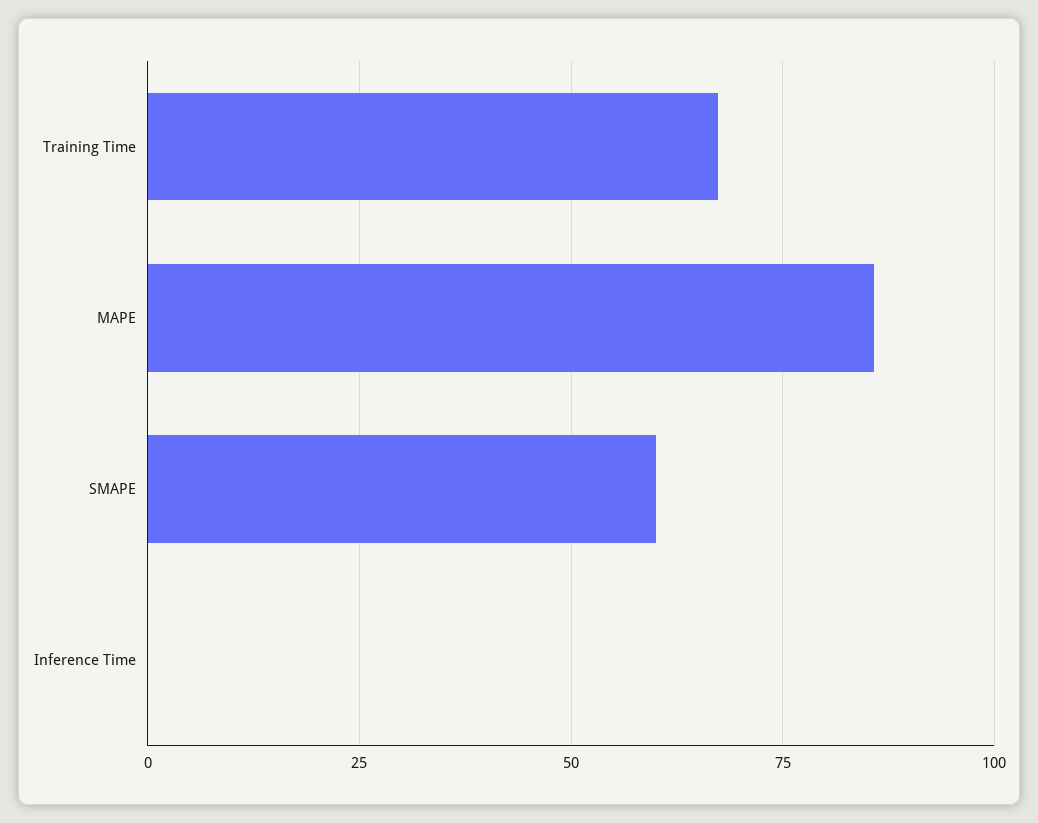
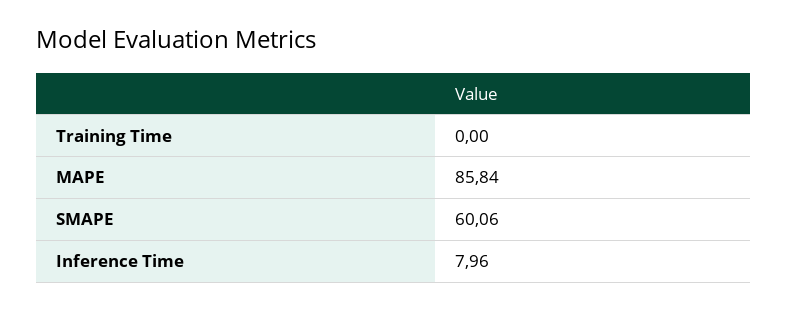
  {
-   "Training Time": 67.5,
+   "Training Time": 0,
    "MAPE": 85.84,
    "SMAPE": 60.06,
-   "Inference Time": 0
+   "Inference Time": 7.96
  }

